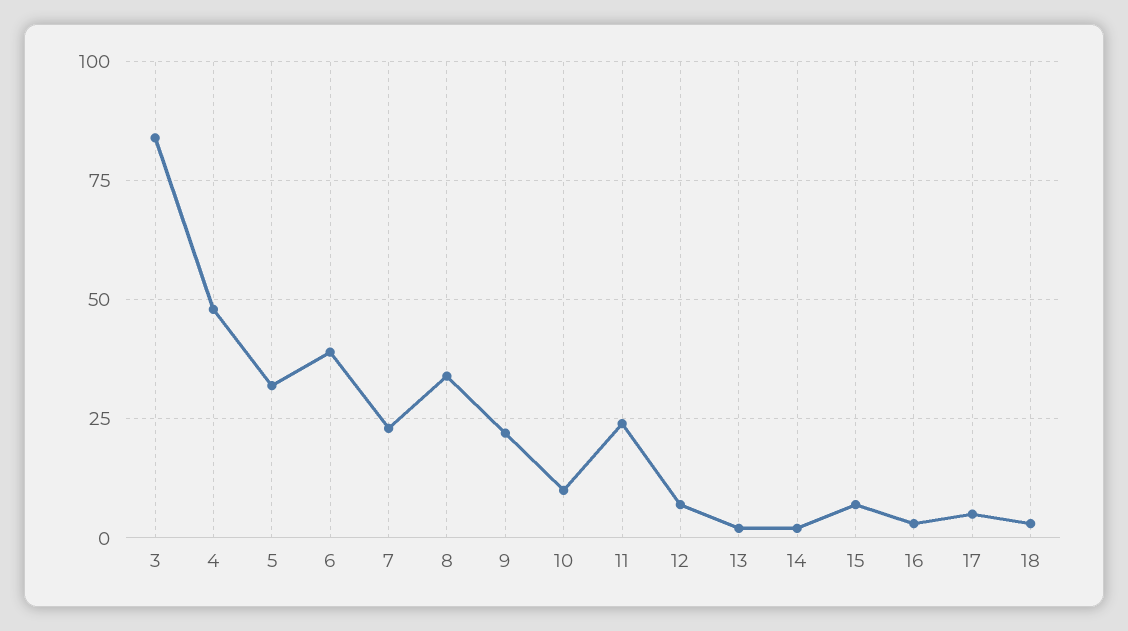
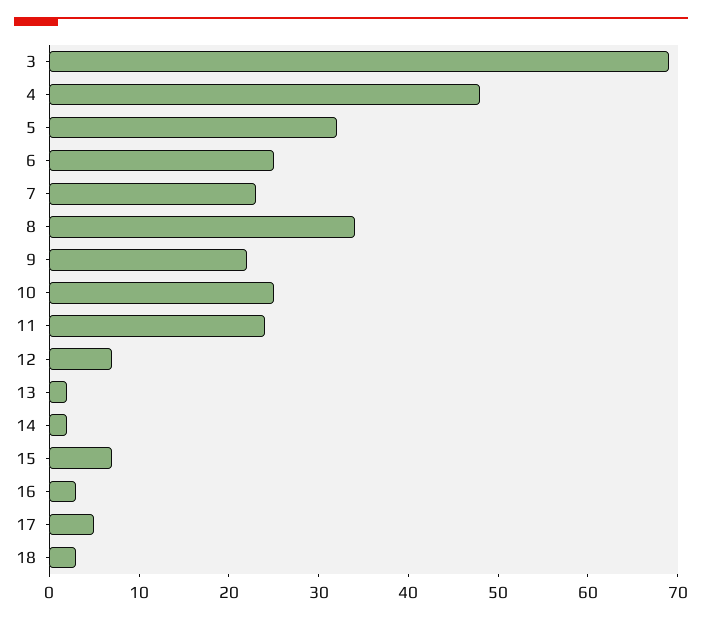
  {
-   "3": 85,
+   "3": 69,
    "4": 48,
    "5": 32,
-   "6": 40,
+   "6": 25,
    "7": 23,
    "8": 34,
    "9": 22,
-   "10": 10,
+   "10": 25,
    "11": 24,
    "12": 7,
    "13": 2,
    "14": 2,
    "15": 7,
    "16": 3,
    "17": 5,
    "18": 3
  }

